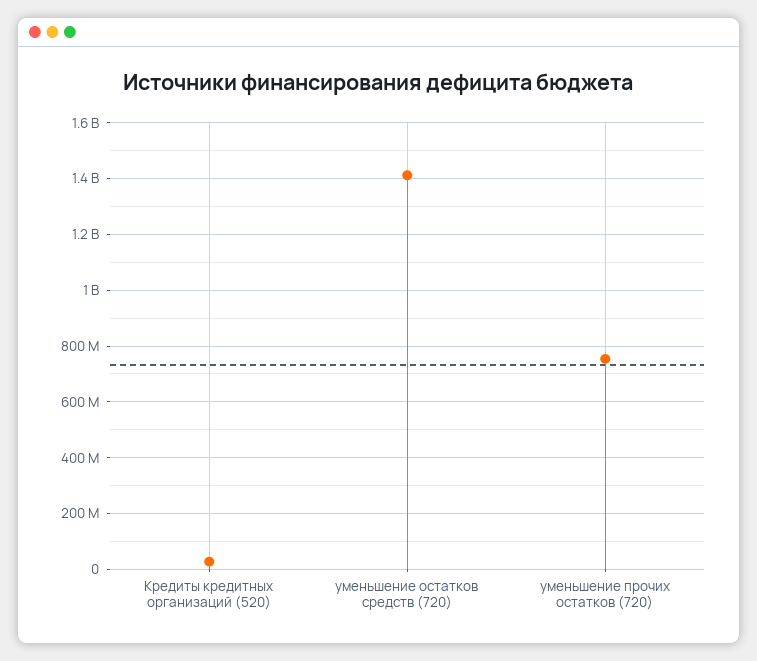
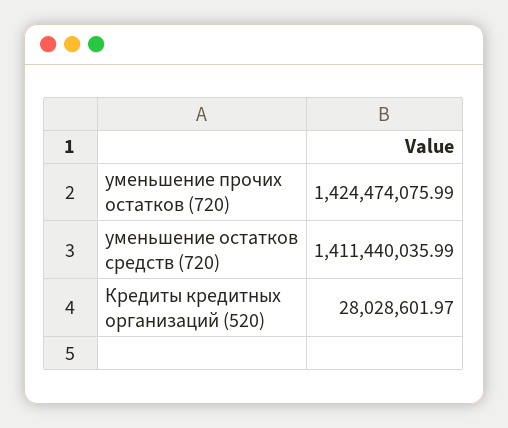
  {
    "Кредиты кредитных организаций (520)": 28028601.97,
    "уменьшение остатков средств (720)": 1411440035.99,
-   "уменьшение прочих остатков (720)": 750000000
+   "уменьшение прочих остатков (720)": 1424474075.99
  }

